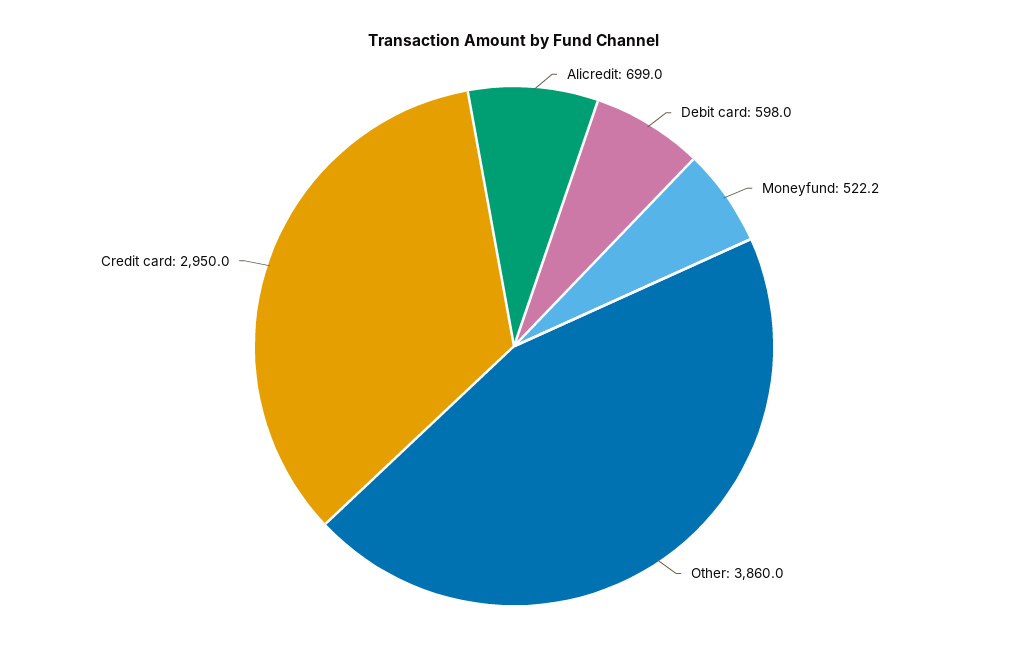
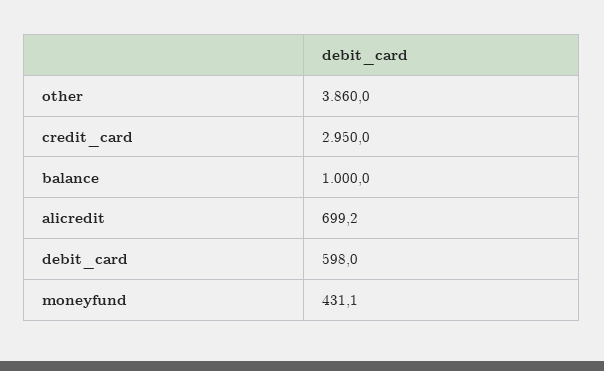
  {
-   "Alicredit": 699,
+   "Alicredit": 699.2,
    "Debit card": 598,
-   "Moneyfund": 522.2,
+   "Moneyfund": 431.1,
    "Other": 3860,
-   "Credit card": 2950
+   "Credit card": 2950,
+   "balance": 1000
  }

